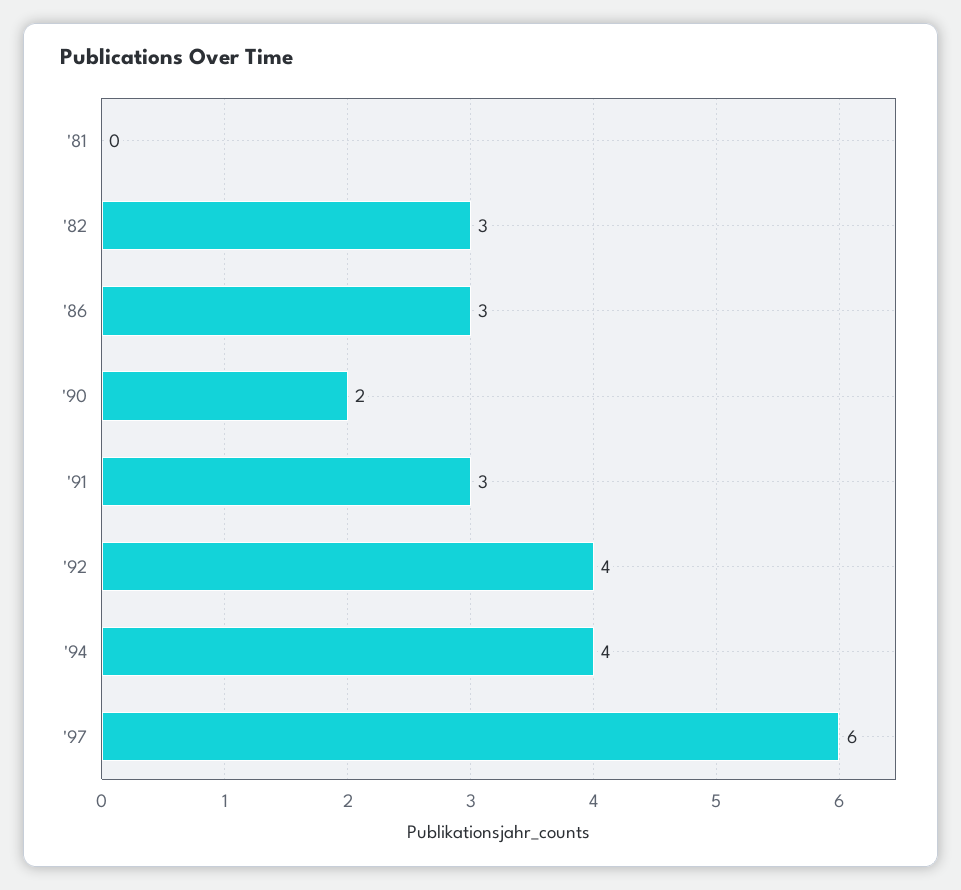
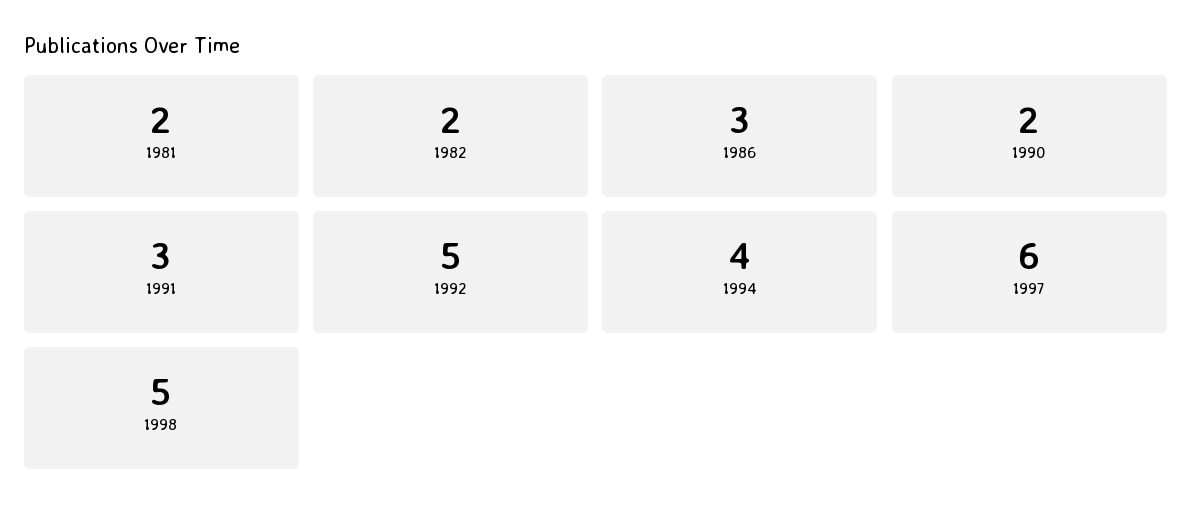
  {
-   "'81": 0,
+   "'81": 2,
-   "'82": 3,
+   "'82": 2,
    "'86": 3,
    "'90": 2,
    "'91": 3,
-   "'92": 4,
+   "'92": 5,
    "'94": 4,
-   "'97": 6
+   "'97": 6,
+   "1998": 5
  }

